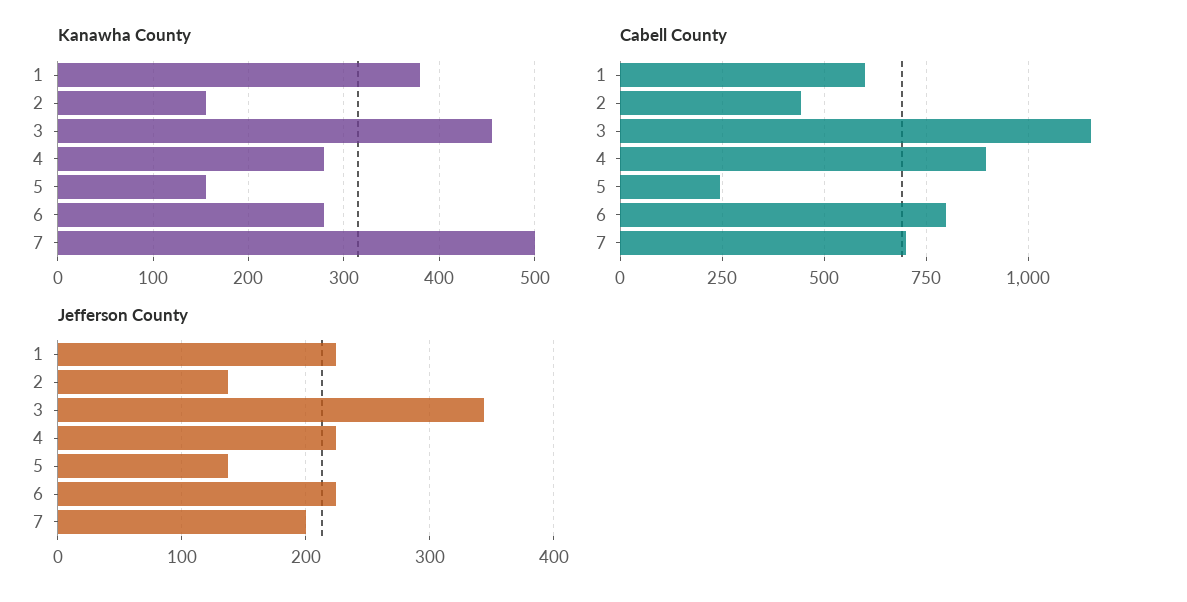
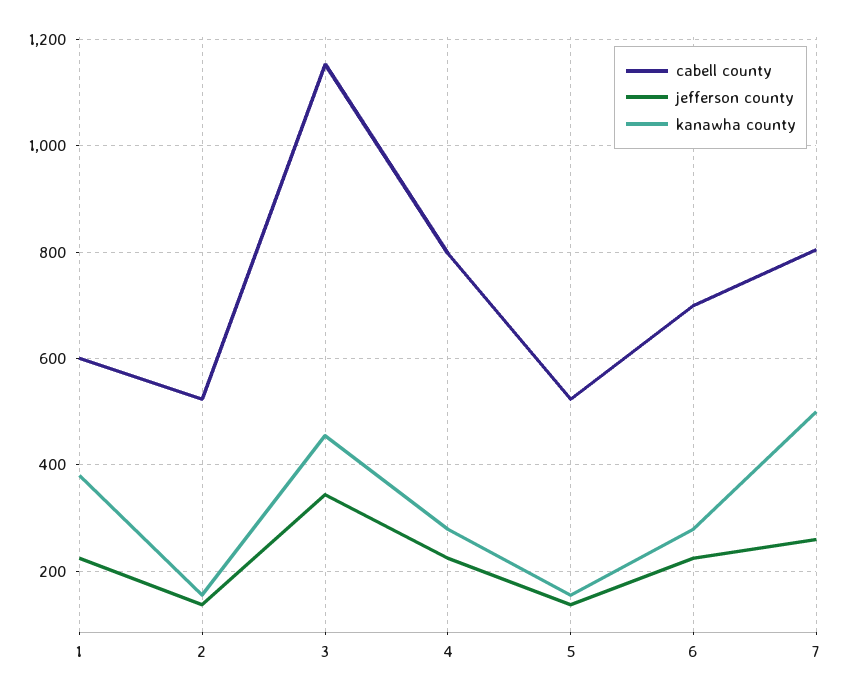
  {
    "Kanawha County": {
      "1": 380,
      "2": 160,
      "3": 460,
      "4": 280,
      "5": 160,
      "6": 280,
      "7": 500
    },
    "Cabell County": {
      "1": 600,
-     "2": 450,
+     "2": 520,
      "3": 1160,
-     "4": 900,
+     "4": 800,
-     "5": 250,
+     "5": 520,
-     "6": 800,
+     "6": 700,
-     "7": 700
+     "7": 800
    },
    "Jefferson County": {
      "1": 220,
      "2": 140,
      "3": 340,
      "4": 220,
      "5": 140,
      "6": 220,
-     "7": 200
+     "7": 260
    }
  }

